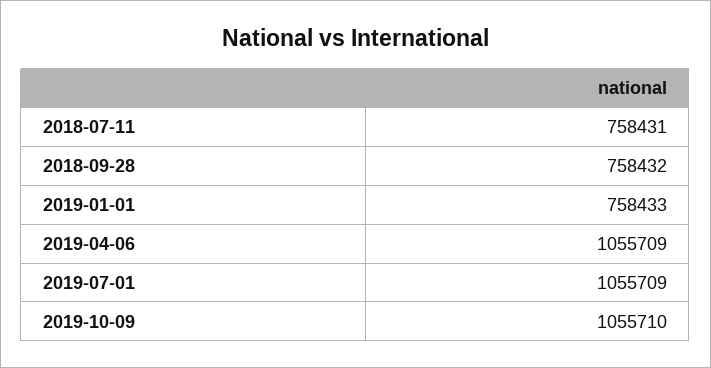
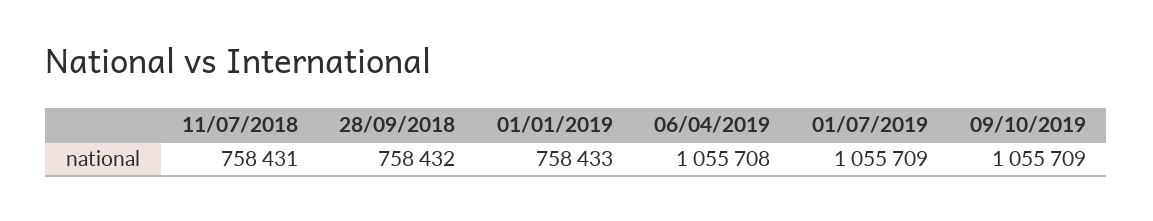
  {
    "2018-07-11": 758431,
    "2018-09-28": 758432,
    "2019-01-01": 758433,
-   "2019-04-06": 1055709,
+   "2019-04-06": 1055708,
    "2019-07-01": 1055709,
-   "2019-10-09": 1055710
+   "2019-10-09": 1055709
  }

